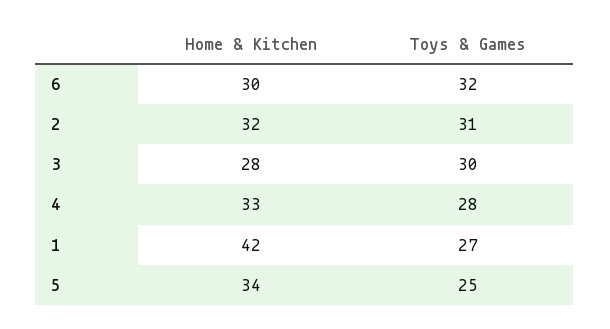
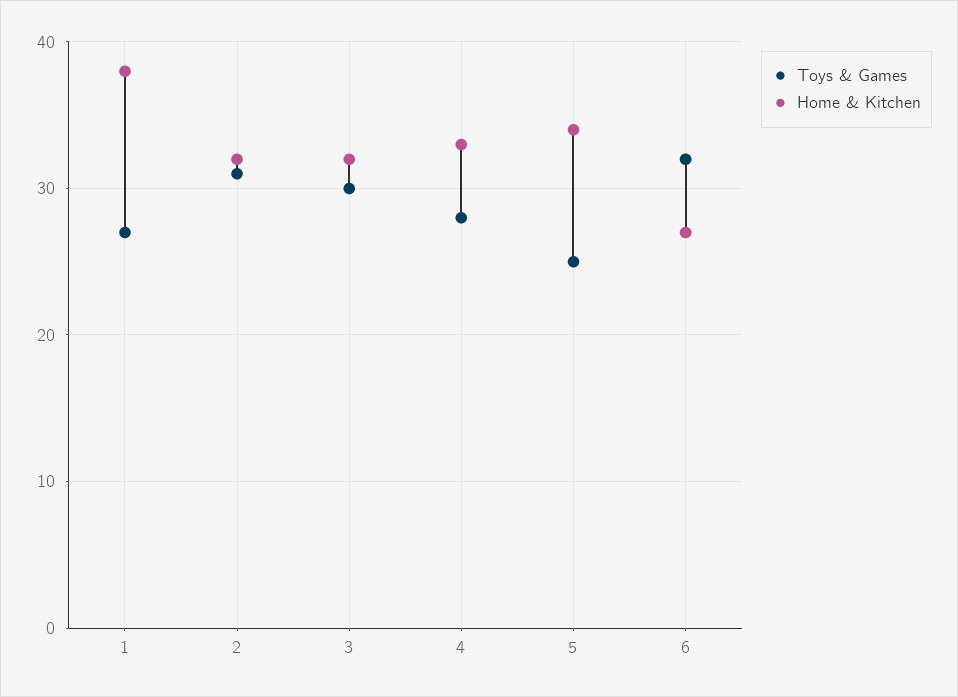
  {
    "Home & Kitchen": {
-     "6": 30,
+     "6": 27,
      "2": 32,
-     "3": 28,
+     "3": 32,
      "4": 33,
-     "1": 42,
+     "1": 38,
      "5": 34
    },
    "Toys & Games": {
      "6": 32,
      "2": 31,
      "3": 30,
      "4": 28,
      "1": 27,
      "5": 25
    }
  }

